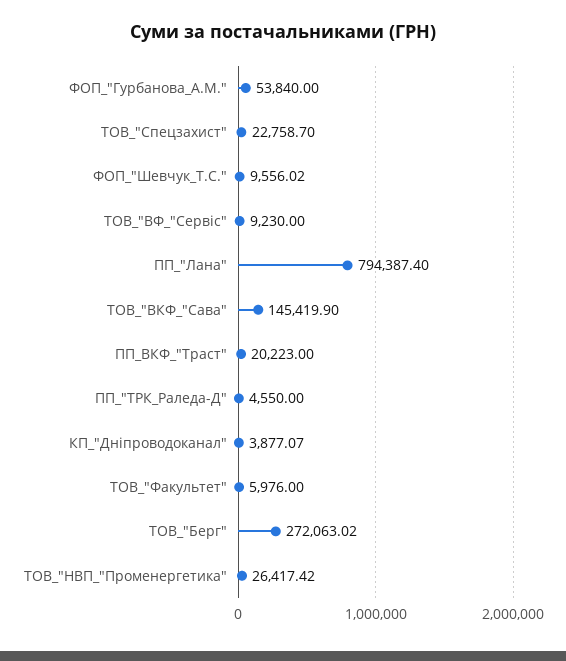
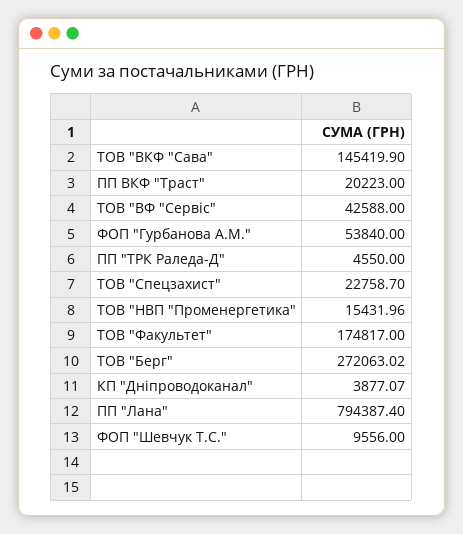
  {
    "ФОП_\"Гурбанова_А.М.\"": 53840,
    "ТОВ_\"Спецзахист\"": 22758.7,
-   "ФОП_\"Шевчук_Т.С.\"": 9556.02,
+   "ФОП_\"Шевчук_Т.С.\"": 9556,
-   "ТОВ_\"ВФ_\"Сервіс\"": 9230,
+   "ТОВ_\"ВФ_\"Сервіс\"": 42588,
    "ПП_\"Лана\"": 794387.4,
    "ТОВ_\"ВКФ_\"Сава\"": 145419.9,
    "ПП_ВКФ_\"Траст\"": 20223,
    "ПП_\"ТРК_Раледа-Д\"": 4550,
    "КП_\"Дніпроводоканал\"": 3877.07,
-   "ТОВ_\"Факультет\"": 5976,
+   "ТОВ_\"Факультет\"": 174817,
    "ТОВ_\"Берг\"": 272063.02,
-   "ТОВ_\"НВП_\"Променергетика\"": 26417.42
+   "ТОВ_\"НВП_\"Променергетика\"": 15431.96
  }

